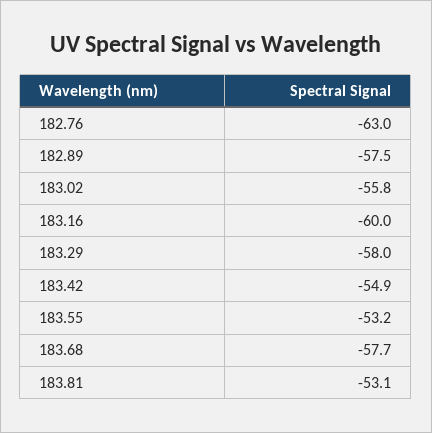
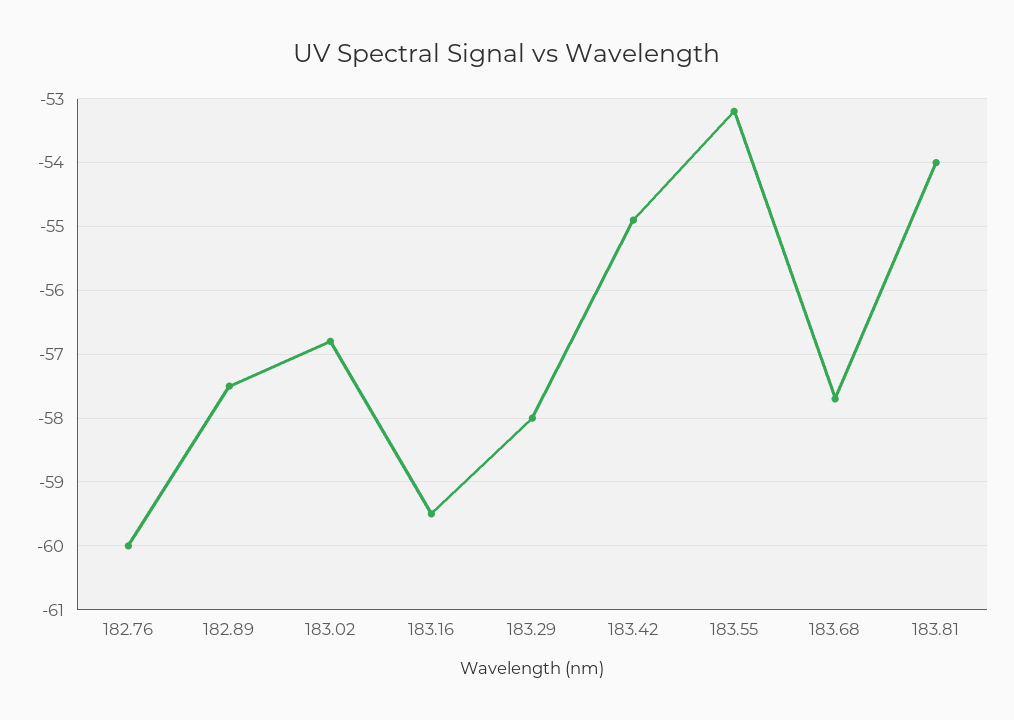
  {
-   "182.76": -63,
+   "182.76": -60,
    "182.89": -57.5,
-   "183.02": -55.8,
+   "183.02": -56.8,
-   "183.16": -60,
+   "183.16": -59.5,
    "183.29": -58,
    "183.42": -54.9,
    "183.55": -53.2,
    "183.68": -57.7,
-   "183.81": -53.1
+   "183.81": -54
  }

